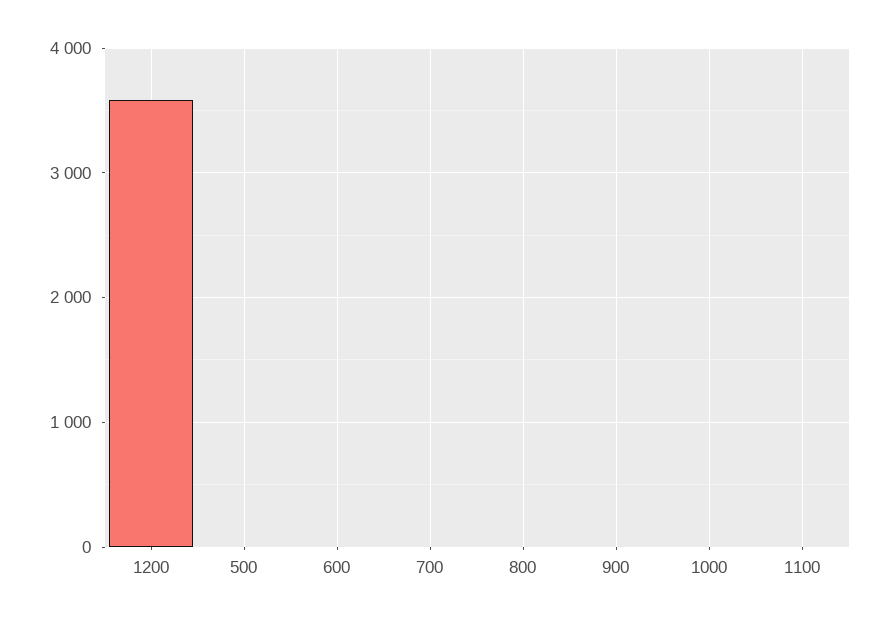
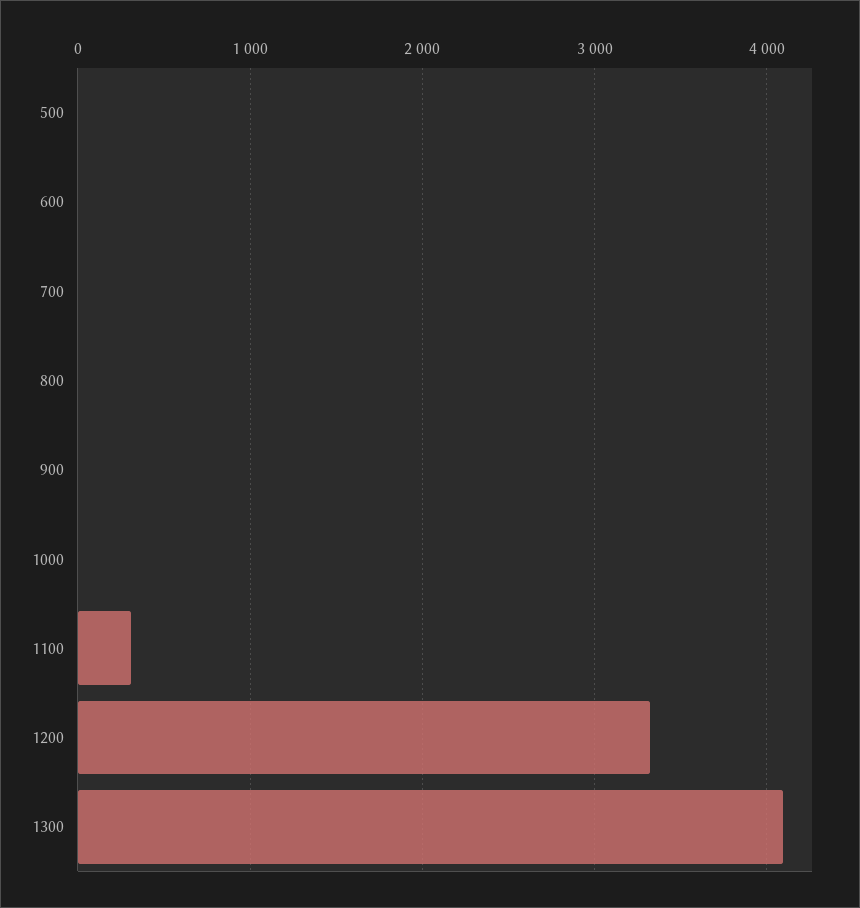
  {
-   "1200": 3600,
+   "1200": 3300,
    "500": 0,
    "600": 0,
    "700": 0,
    "800": 0,
    "900": 0,
    "1000": 0,
-   "1100": 0
+   "1100": 300,
+   "1300": 4100
  }

